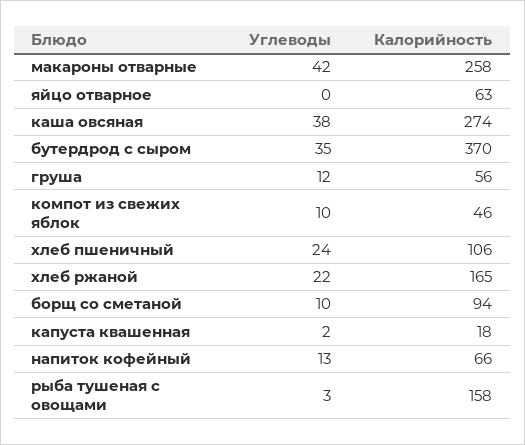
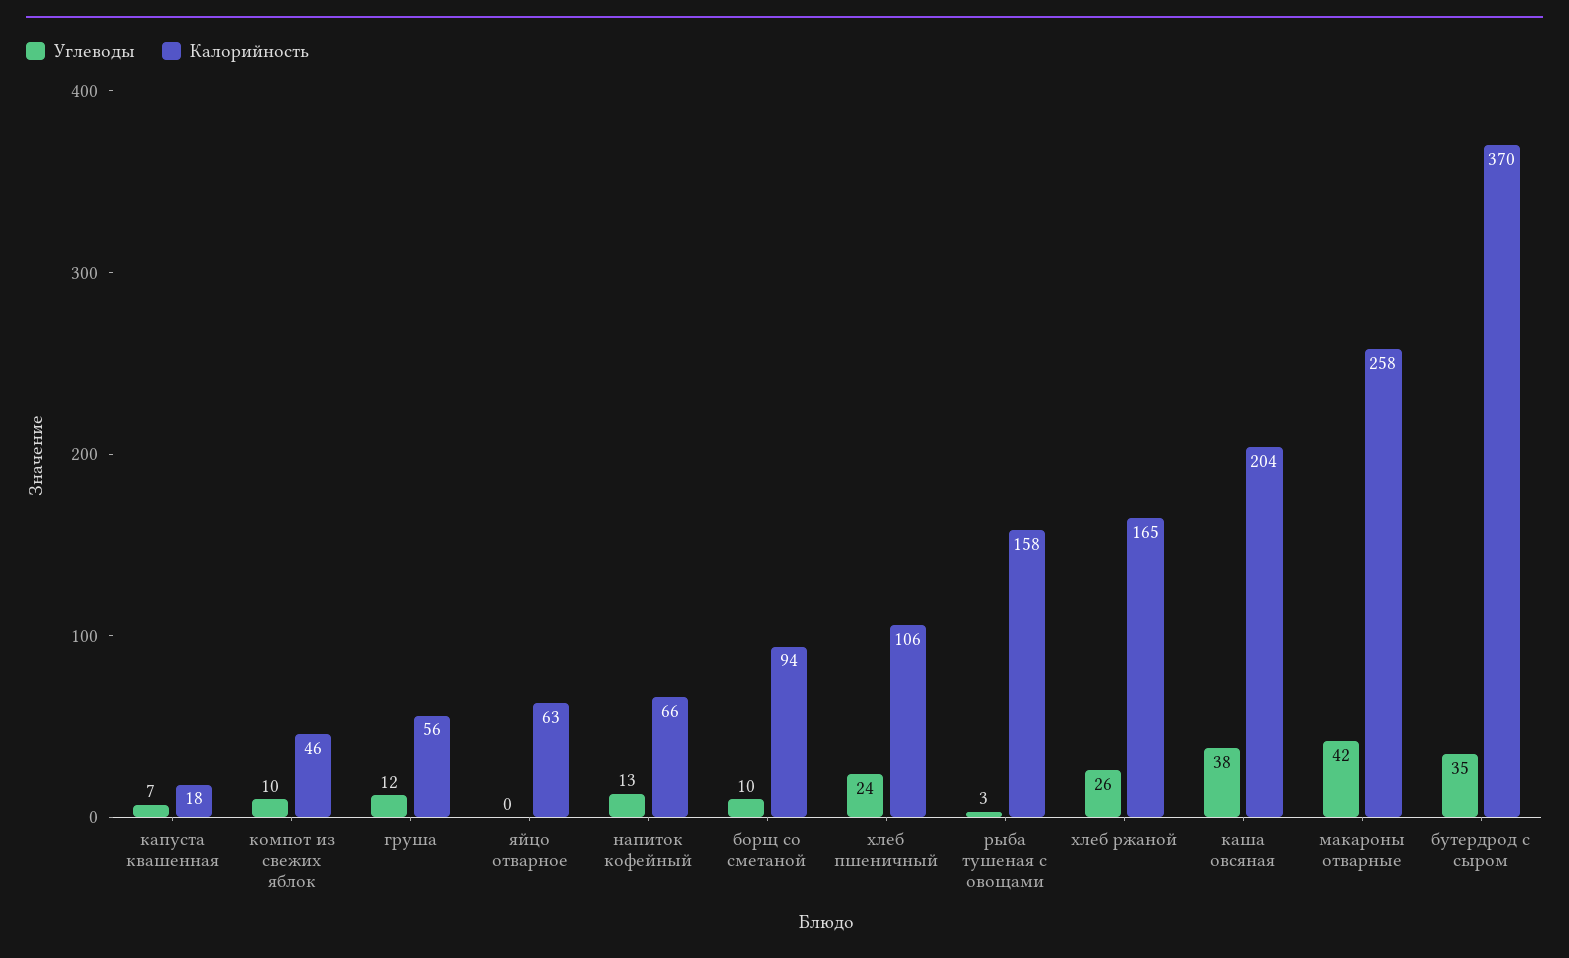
  {
    "Углеводы": {
      "макароны отварные": 42,
      "яйцо отварное": 0,
      "каша овсяная": 38,
      "бутердрод с сыром": 35,
      "груша": 12,
      "компот из свежих яблок": 10,
      "хлеб пшеничный": 24,
-     "хлеб ржаной": 22,
+     "хлеб ржаной": 26,
      "борщ со сметаной": 10,
-     "капуста квашенная": 2,
+     "капуста квашенная": 7,
      "напиток кофейный": 13,
      "рыба тушеная с овощами": 3
    },
    "Калорийность": {
      "макароны отварные": 258,
      "яйцо отварное": 63,
-     "каша овсяная": 274,
+     "каша овсяная": 204,
      "бутердрод с сыром": 370,
      "груша": 56,
      "компот из свежих яблок": 46,
      "хлеб пшеничный": 106,
      "хлеб ржаной": 165,
      "борщ со сметаной": 94,
      "капуста квашенная": 18,
      "напиток кофейный": 66,
      "рыба тушеная с овощами": 158
    }
  }

